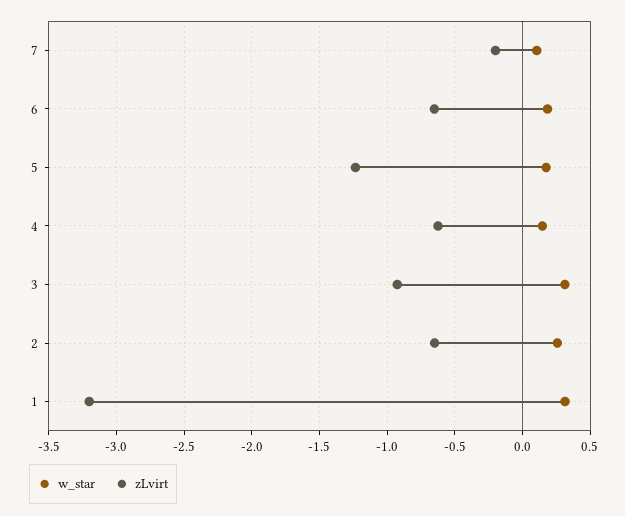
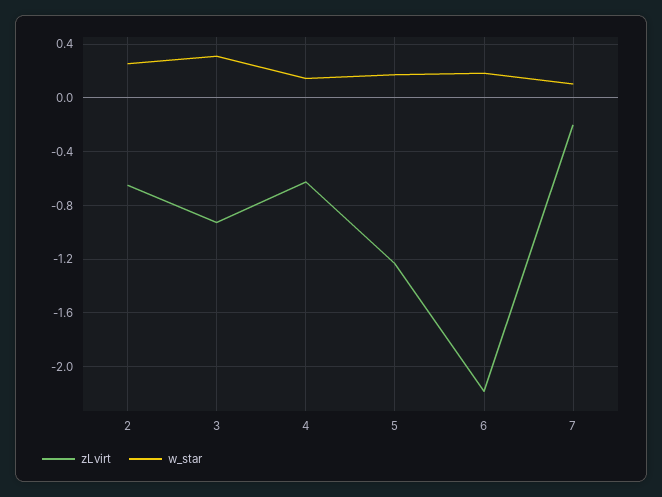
  {
    "w_star": {
      "7": 0.1,
      "6": 0.2,
      "5": 0.15,
      "4": 0.15,
      "3": 0.3,
-     "2": 0.25,
+     "2": 0.25
-     "1": 0.3
    },
    "zLvirt": {
      "7": -0.2,
-     "6": -0.65,
+     "6": -2.2,
      "5": -1.25,
      "4": -0.65,
      "3": -0.95,
-     "2": -0.65,
+     "2": -0.65
-     "1": -3.2
    }
  }

